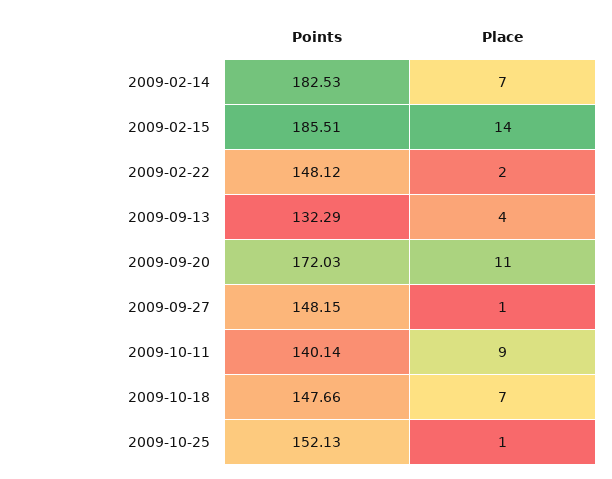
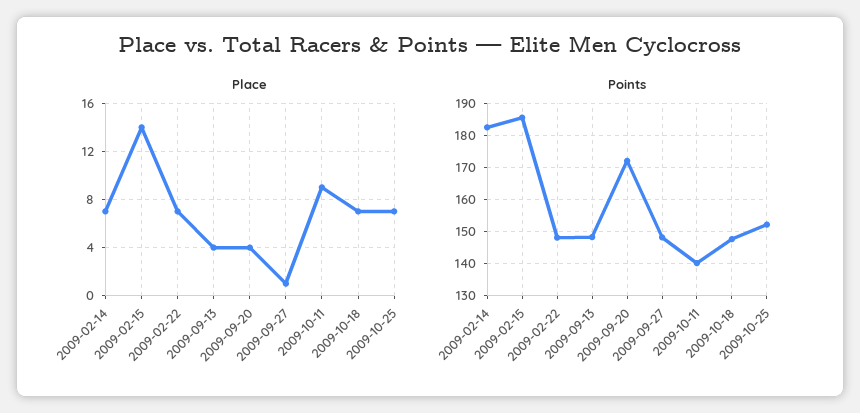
  {
    "Points": {
      "2009-02-14": 182.53,
      "2009-02-15": 185.51,
      "2009-02-22": 148.12,
-     "2009-09-13": 132.29,
+     "2009-09-13": 148,
      "2009-09-20": 172.03,
      "2009-09-27": 148.15,
      "2009-10-11": 140.14,
      "2009-10-18": 147.66,
      "2009-10-25": 152.13
    },
    "Place": {
      "2009-02-14": 7,
      "2009-02-15": 14,
-     "2009-02-22": 2,
+     "2009-02-22": 7,
      "2009-09-13": 4,
-     "2009-09-20": 11,
+     "2009-09-20": 4,
      "2009-09-27": 1,
      "2009-10-11": 9,
      "2009-10-18": 7,
-     "2009-10-25": 1
+     "2009-10-25": 7
    }
  }

